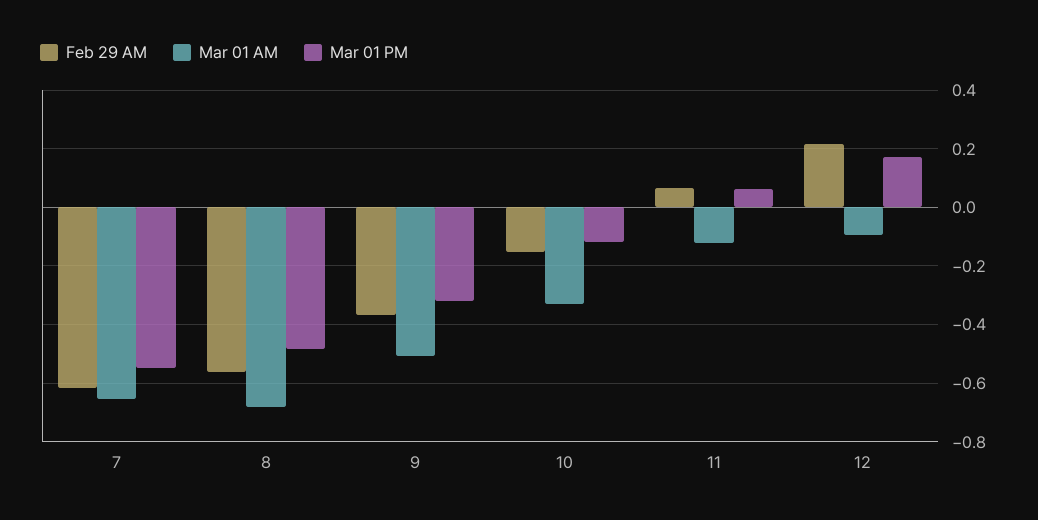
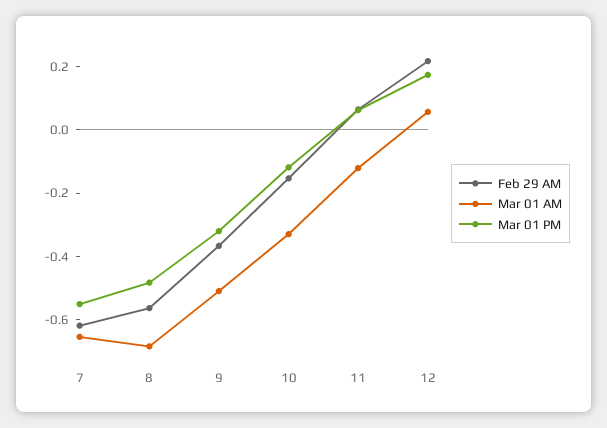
  {
    "Feb 29 AM": {
      "7": -0.625,
      "8": -0.575,
      "9": -0.375,
      "10": -0.15,
      "11": 0.075,
      "12": 0.225
    },
    "Mar 01 AM": {
      "7": -0.65,
      "8": -0.675,
      "9": -0.5,
      "10": -0.325,
      "11": -0.125,
-     "12": -0.1
+     "12": 0.05
    },
    "Mar 01 PM": {
      "7": -0.55,
      "8": -0.475,
      "9": -0.325,
      "10": -0.125,
      "11": 0.05,
      "12": 0.175
    }
  }

